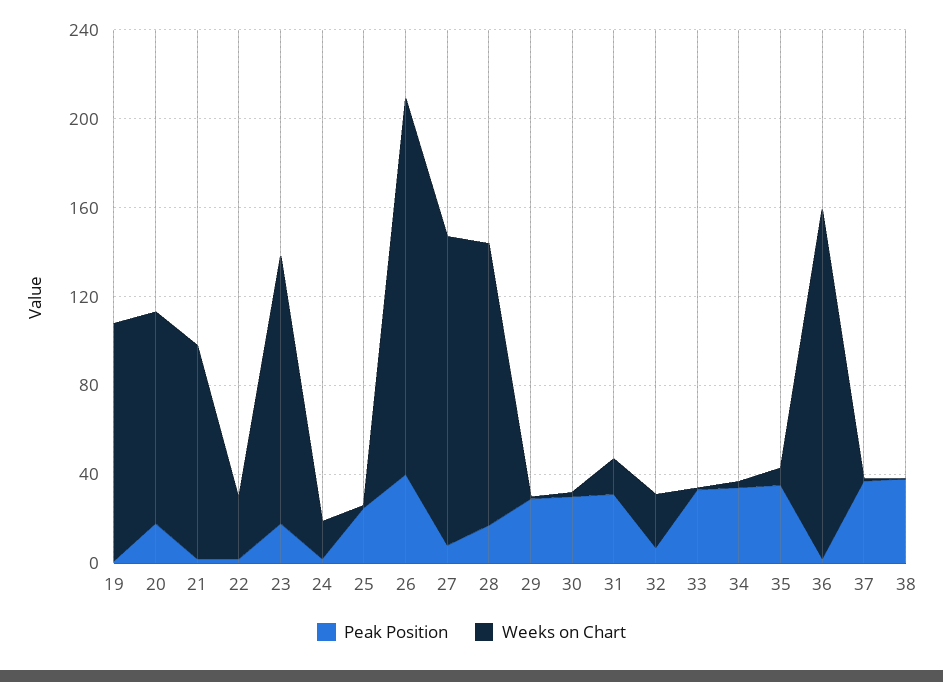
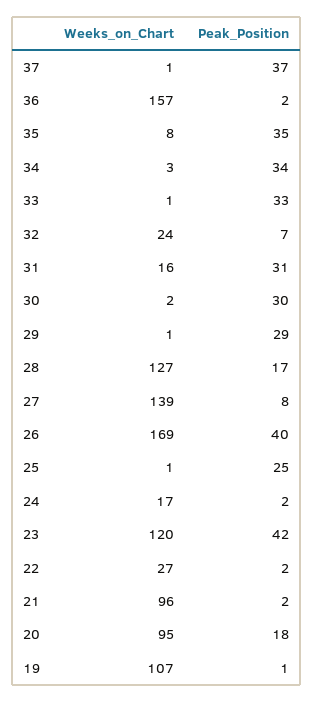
  {
    "Peak Position": {
      "19": 1,
      "20": 18,
      "21": 2,
      "22": 2,
-     "23": 20,
+     "23": 42,
      "24": 2,
      "25": 25,
      "26": 40,
      "27": 8,
      "28": 17,
      "29": 29,
      "30": 30,
      "31": 31,
      "32": 7,
      "33": 33,
      "34": 34,
      "35": 35,
      "36": 2,
-     "37": 37,
+     "37": 37
-     "38": 40
    },
    "Weeks on Chart": {
      "19": 107,
      "20": 95,
      "21": 96,
      "22": 27,
      "23": 120,
      "24": 17,
      "25": 1,
      "26": 169,
      "27": 139,
      "28": 127,
      "29": 1,
      "30": 2,
      "31": 16,
      "32": 24,
      "33": 1,
      "34": 3,
      "35": 8,
      "36": 157,
-     "37": 1,
+     "37": 1
-     "38": 0
    }
  }

